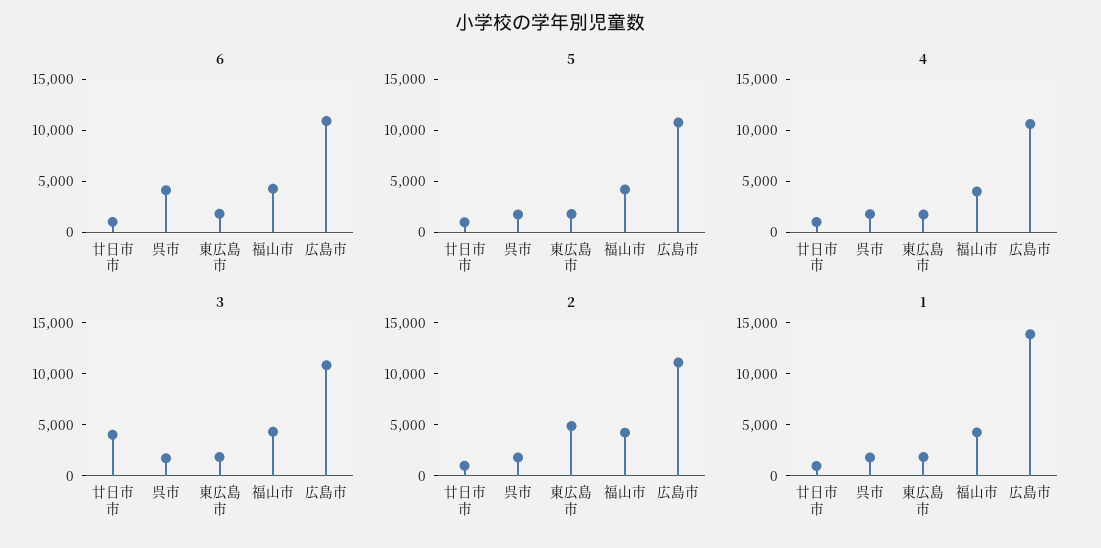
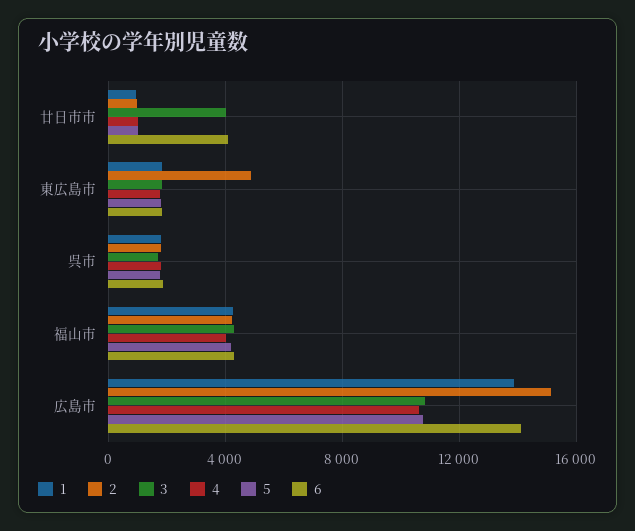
  {
    "6": {
-     "廿日市市": 1000,
+     "廿日市市": 4000,
-     "呉市": 4000,
+     "呉市": 2000,
      "東広島市": 2000,
      "福山市": 4500,
-     "広島市": 11000
+     "広島市": 14000
    },
    "5": {
      "廿日市市": 1000,
      "呉市": 2000,
      "東広島市": 2000,
      "福山市": 4000,
      "広島市": 11000
    },
    "4": {
      "廿日市市": 1000,
      "呉市": 2000,
      "東広島市": 2000,
      "福山市": 4000,
      "広島市": 10500
    },
    "3": {
      "廿日市市": 4000,
      "呉市": 1500,
      "東広島市": 2000,
      "福山市": 4500,
      "広島市": 11000
    },
    "2": {
      "廿日市市": 1000,
      "呉市": 2000,
      "東広島市": 5000,
      "福山市": 4000,
-     "広島市": 11000
+     "広島市": 15000
    },
    "1": {
      "廿日市市": 1000,
      "呉市": 2000,
      "東広島市": 2000,
      "福山市": 4500,
      "広島市": 14000
    }
  }

